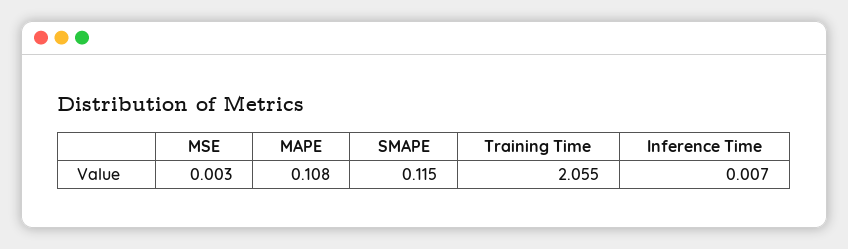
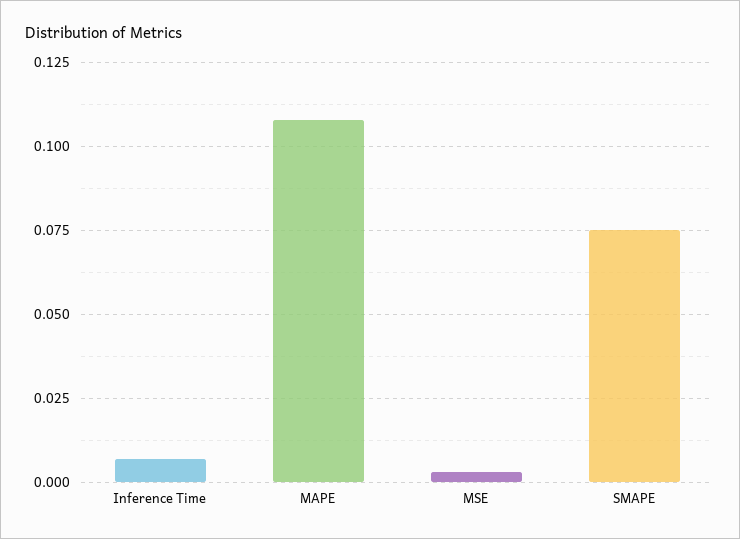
  {
    "MSE": 0.003,
    "MAPE": 0.108,
-   "SMAPE": 0.115,
+   "SMAPE": 0.075,
-   "Training Time": 2.055,
    "Inference Time": 0.007
  }

